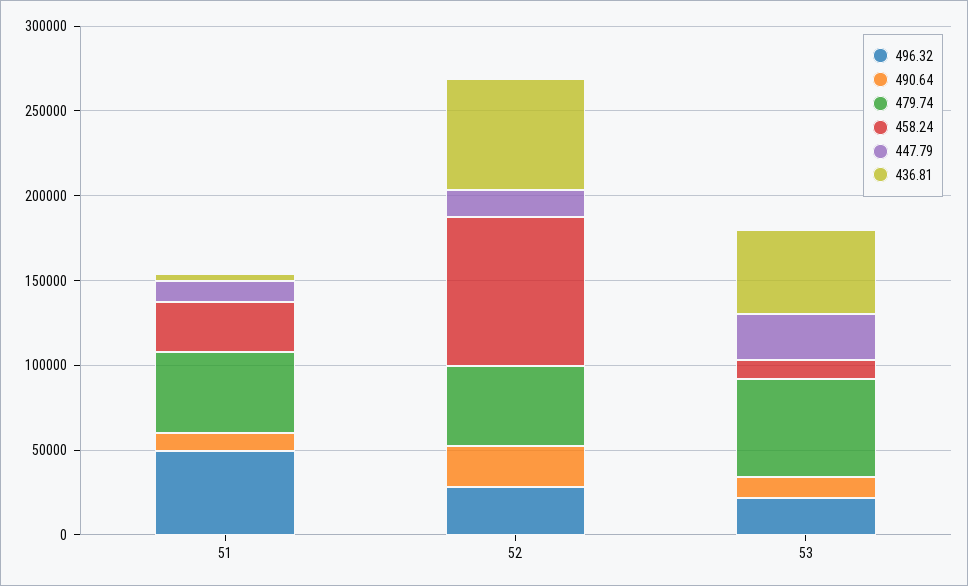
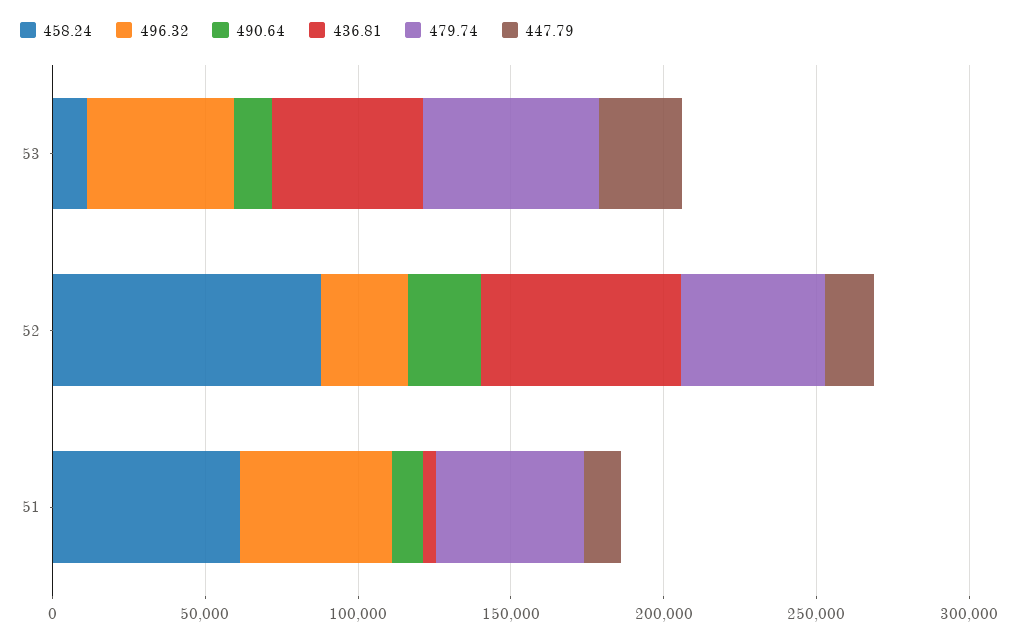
  {
    "496.32": {
      "51": 50000,
      "52": 30000,
-     "53": 20000
+     "53": 50000
    },
    "490.64": {
      "51": 10000,
      "52": 20000,
      "53": 10000
    },
    "479.74": {
      "51": 50000,
      "52": 50000,
      "53": 60000
    },
    "458.24": {
-     "51": 30000,
+     "51": 60000,
      "52": 90000,
      "53": 10000
    },
    "447.79": {
      "51": 10000,
      "52": 20000,
      "53": 30000
    },
    "436.81": {
      "51": 0,
      "52": 70000,
      "53": 50000
    }
  }

